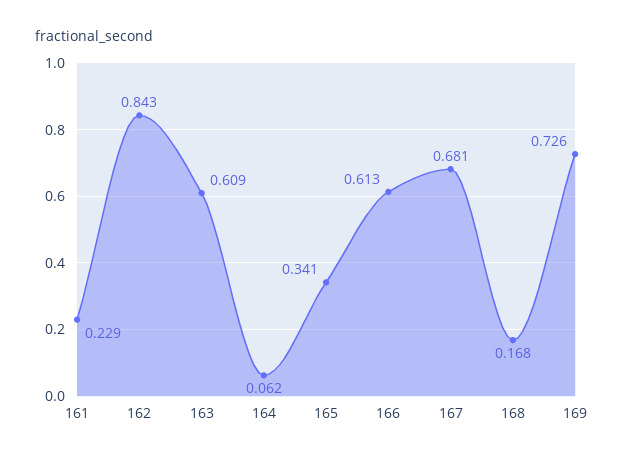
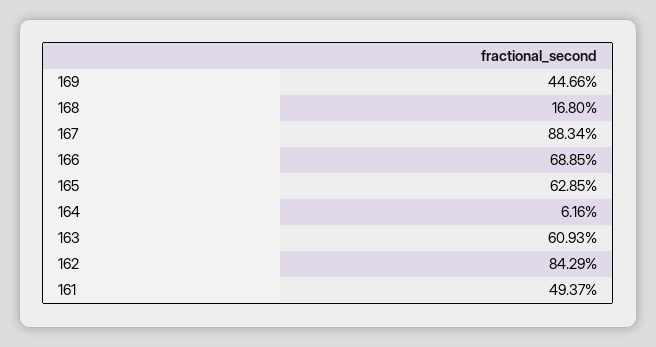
  {
-   "161": 0.229,
+   "161": 0.4937,
    "162": 0.8429,
    "163": 0.6093,
    "164": 0.0616,
-   "165": 0.341,
+   "165": 0.6285,
-   "166": 0.613,
+   "166": 0.6885,
-   "167": 0.681,
+   "167": 0.8834,
    "168": 0.168,
-   "169": 0.726
+   "169": 0.4466
  }

